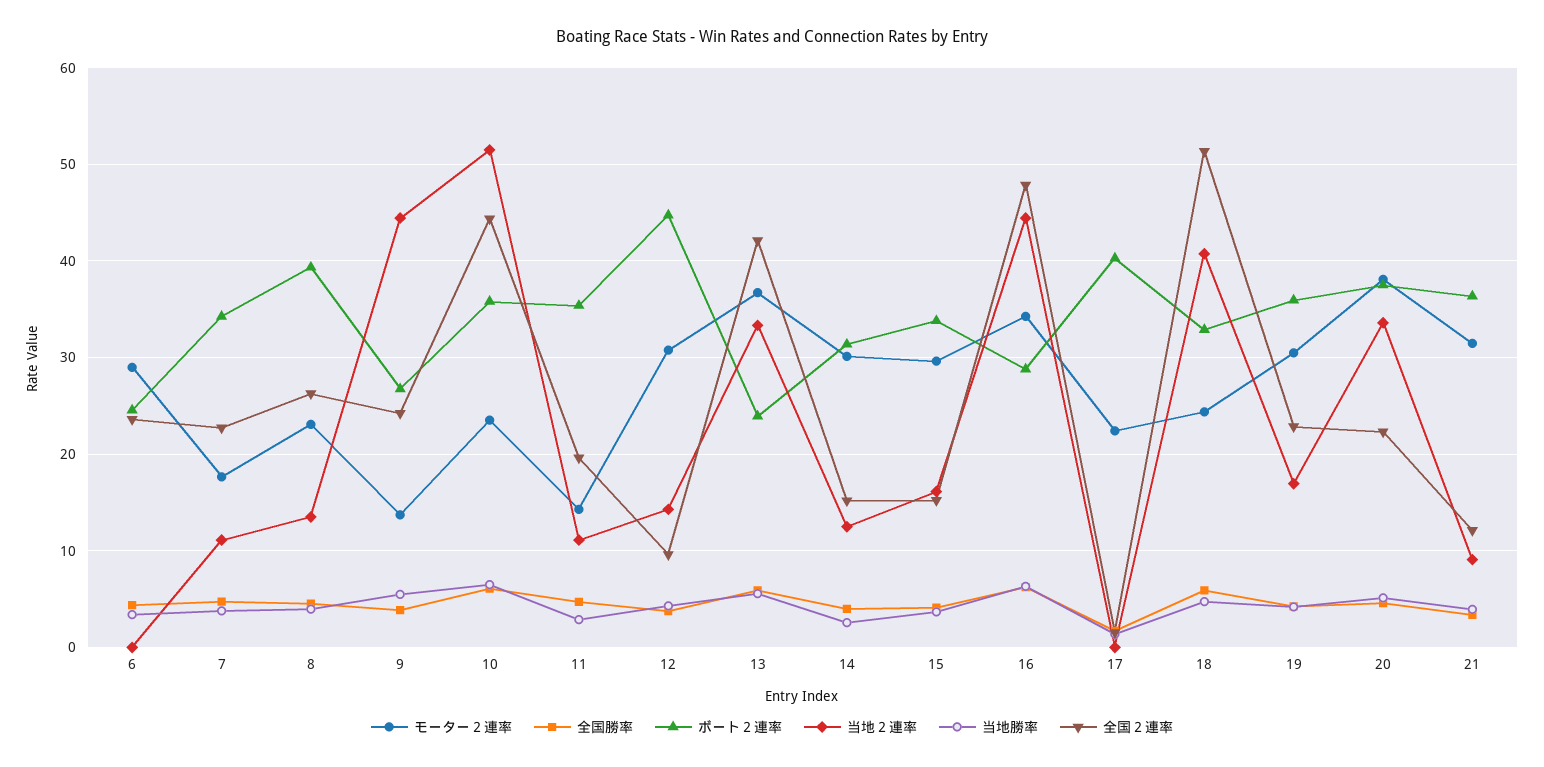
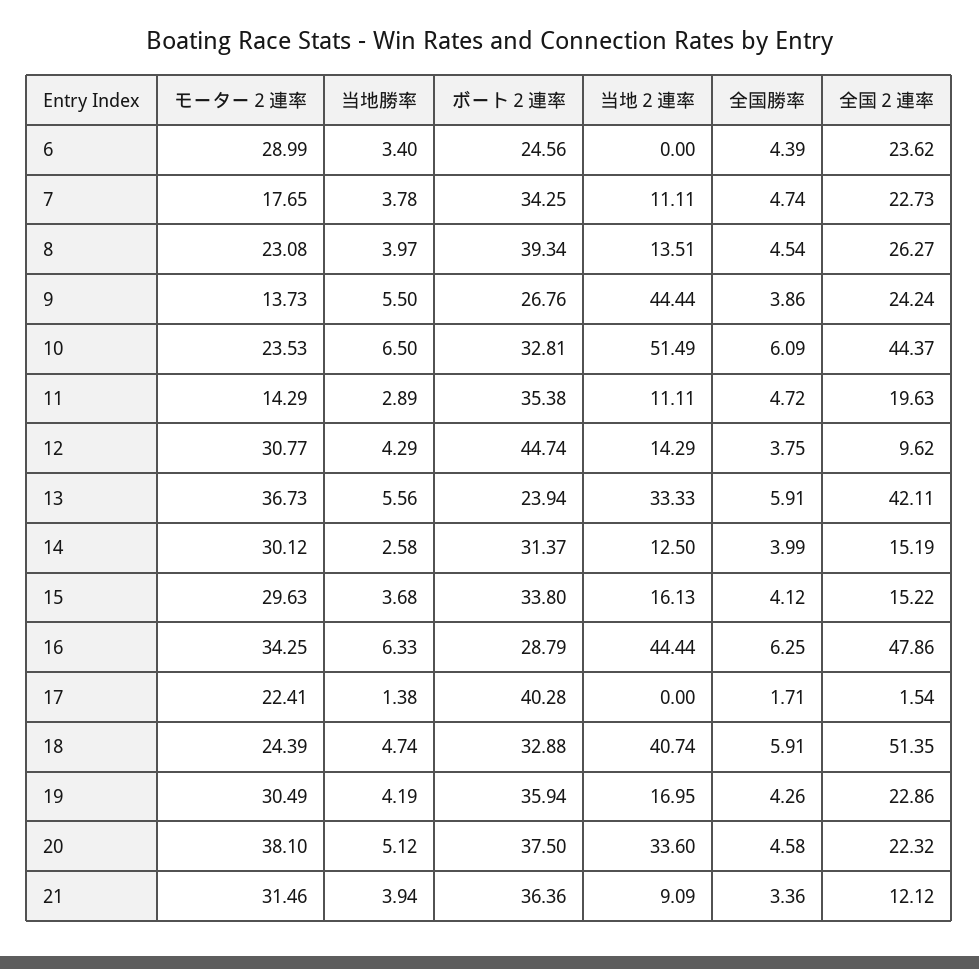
  {
    "モーター２連率": {
      "6": 28.99,
      "7": 17.65,
      "8": 23.08,
      "9": 13.73,
      "10": 23.53,
      "11": 14.29,
      "12": 30.77,
      "13": 36.73,
      "14": 30.12,
      "15": 29.63,
      "16": 34.25,
      "17": 22.41,
      "18": 24.39,
      "19": 30.49,
      "20": 38.1,
      "21": 31.46
    },
    "全国勝率": {
      "6": 4.39,
      "7": 4.74,
      "8": 4.54,
      "9": 3.86,
      "10": 6.09,
      "11": 4.72,
      "12": 3.75,
      "13": 5.91,
      "14": 3.99,
      "15": 4.12,
      "16": 6.25,
      "17": 1.71,
      "18": 5.91,
      "19": 4.26,
      "20": 4.58,
      "21": 3.36
    },
    "ボート２連率": {
      "6": 24.56,
      "7": 34.25,
      "8": 39.34,
      "9": 26.76,
-     "10": 36,
+     "10": 32.81,
      "11": 35.38,
      "12": 44.74,
      "13": 23.94,
      "14": 31.37,
      "15": 33.8,
      "16": 28.79,
      "17": 40.28,
      "18": 32.88,
      "19": 35.94,
      "20": 37.5,
      "21": 36.36
    },
    "当地２連率": {
      "6": 0,
      "7": 11.11,
      "8": 13.51,
      "9": 44.44,
      "10": 51.49,
      "11": 11.11,
      "12": 14.29,
      "13": 33.33,
      "14": 12.5,
      "15": 16.13,
      "16": 44.44,
      "17": 0,
      "18": 40.74,
      "19": 16.95,
      "20": 33.6,
      "21": 9.09
    },
    "当地勝率": {
      "6": 3.4,
      "7": 3.78,
      "8": 3.97,
      "9": 5.5,
      "10": 6.5,
      "11": 2.89,
      "12": 4.29,
      "13": 5.56,
      "14": 2.58,
      "15": 3.68,
      "16": 6.33,
      "17": 1.38,
      "18": 4.74,
      "19": 4.19,
      "20": 5.12,
      "21": 3.94
    },
    "全国２連率": {
      "6": 23.62,
      "7": 22.73,
      "8": 26.27,
      "9": 24.24,
      "10": 44.37,
      "11": 19.63,
      "12": 9.62,
      "13": 42.11,
      "14": 15.19,
      "15": 15.22,
      "16": 47.86,
      "17": 1.54,
      "18": 51.35,
      "19": 22.86,
      "20": 22.32,
      "21": 12.12
    }
  }

